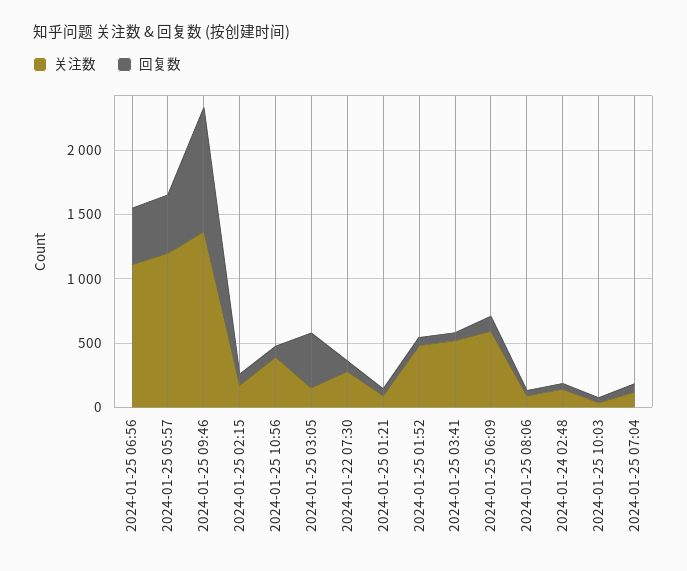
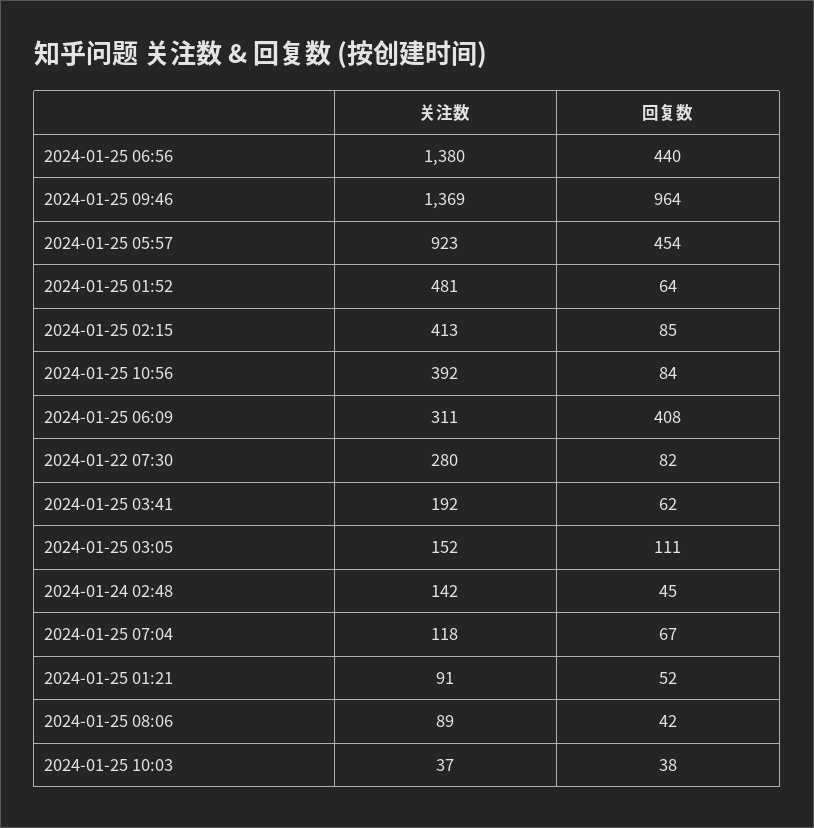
  {
    "关注数": {
-     "2024-01-25 06:56": 1100,
+     "2024-01-25 06:56": 1380,
-     "2024-01-25 05:57": 1200,
+     "2024-01-25 05:57": 923,
      "2024-01-25 09:46": 1369,
-     "2024-01-25 02:15": 200,
+     "2024-01-25 02:15": 413,
      "2024-01-25 10:56": 392,
      "2024-01-25 03:05": 152,
      "2024-01-22 07:30": 280,
      "2024-01-25 01:21": 91,
      "2024-01-25 01:52": 481,
-     "2024-01-25 03:41": 500,
+     "2024-01-25 03:41": 192,
-     "2024-01-25 06:09": 600,
+     "2024-01-25 06:09": 311,
      "2024-01-25 08:06": 89,
      "2024-01-24 02:48": 142,
      "2024-01-25 10:03": 37,
      "2024-01-25 07:04": 118
    },
    "回复数": {
      "2024-01-25 06:56": 440,
      "2024-01-25 05:57": 454,
      "2024-01-25 09:46": 964,
      "2024-01-25 02:15": 85,
      "2024-01-25 10:56": 84,
-     "2024-01-25 03:05": 400,
+     "2024-01-25 03:05": 111,
      "2024-01-22 07:30": 82,
      "2024-01-25 01:21": 52,
      "2024-01-25 01:52": 64,
      "2024-01-25 03:41": 62,
-     "2024-01-25 06:09": 100,
+     "2024-01-25 06:09": 408,
      "2024-01-25 08:06": 42,
      "2024-01-24 02:48": 45,
      "2024-01-25 10:03": 38,
      "2024-01-25 07:04": 67
    }
  }

